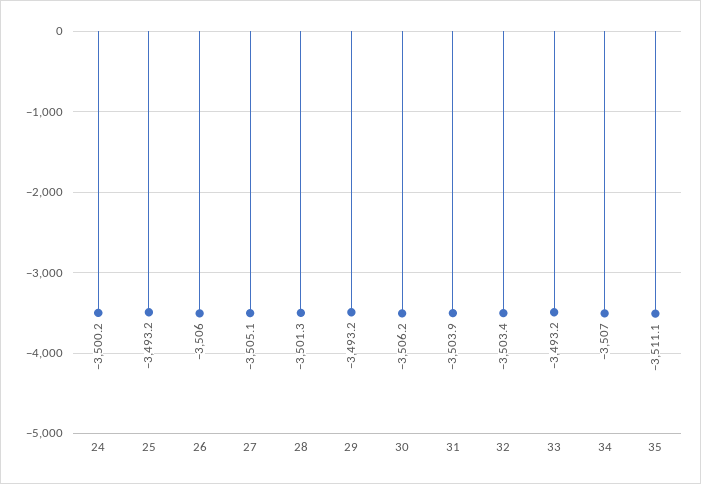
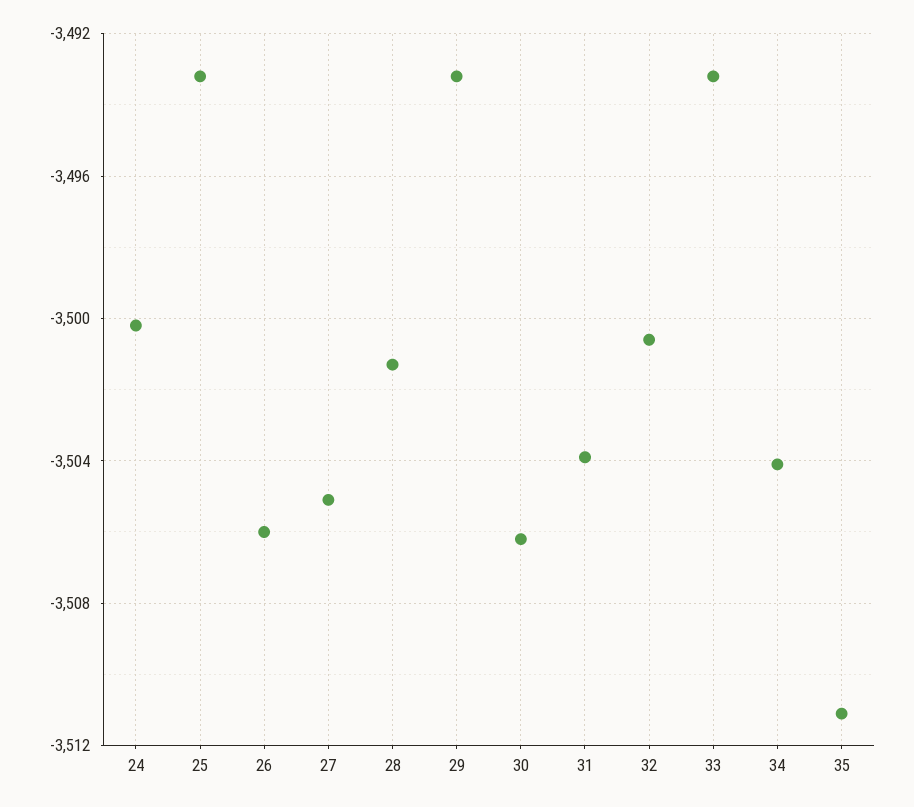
  {
    "24": -3500.2,
    "25": -3493.2,
    "26": -3506,
    "27": -3505.1,
    "28": -3501.3,
    "29": -3493.2,
    "30": -3506.2,
    "31": -3503.9,
-   "32": -3503.4,
+   "32": -3500.5,
    "33": -3493.2,
-   "34": -3507,
+   "34": -3504,
    "35": -3511.1
  }

